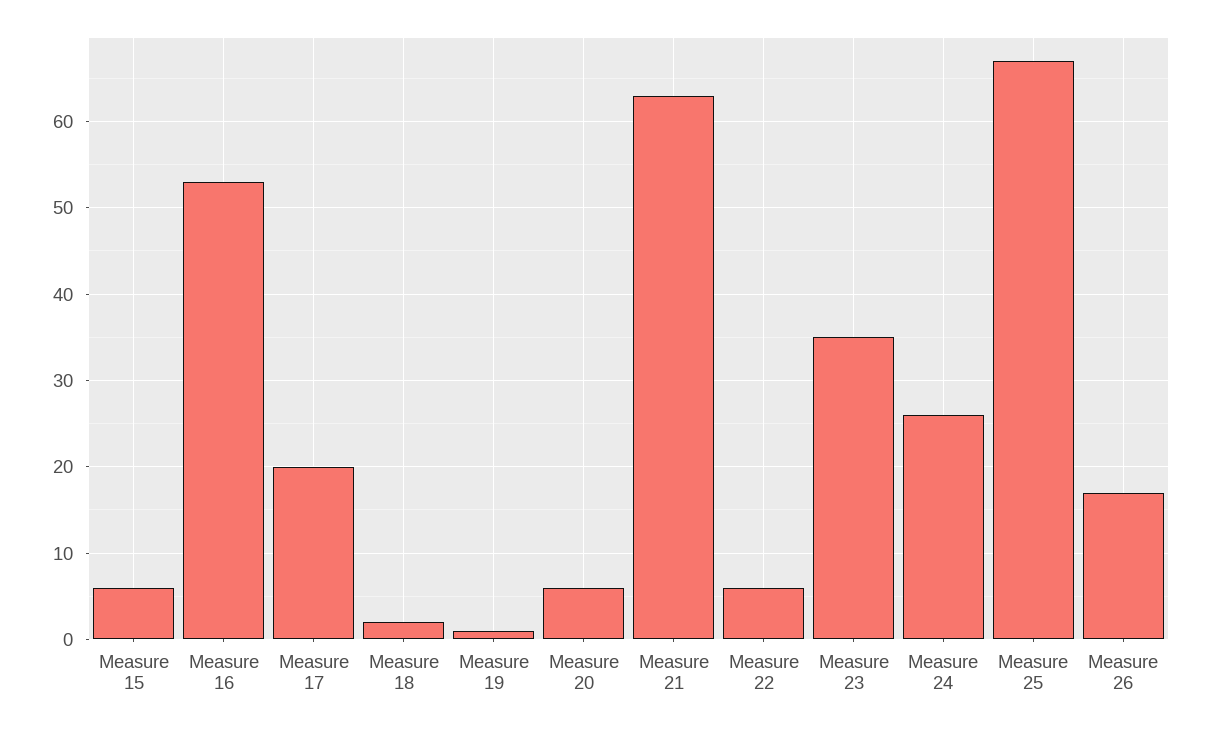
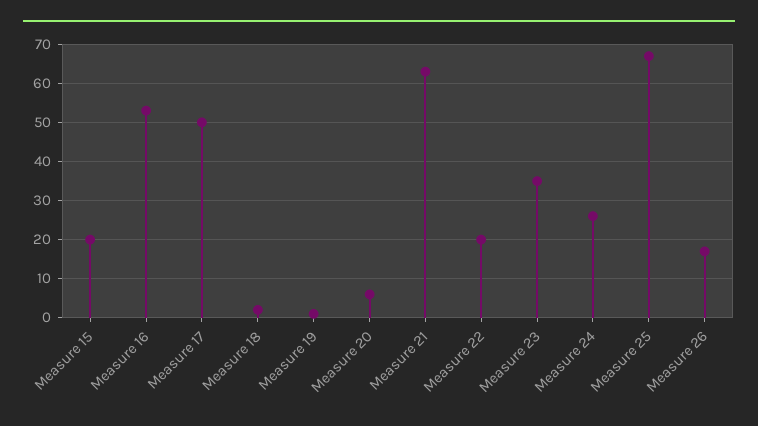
  {
-   "Measure 15": 6,
+   "Measure 15": 20,
    "Measure 16": 53,
-   "Measure 17": 20,
+   "Measure 17": 50,
    "Measure 18": 2,
    "Measure 19": 1,
    "Measure 20": 6,
    "Measure 21": 63,
-   "Measure 22": 6,
+   "Measure 22": 20,
    "Measure 23": 35,
    "Measure 24": 26,
    "Measure 25": 67,
    "Measure 26": 17
  }

